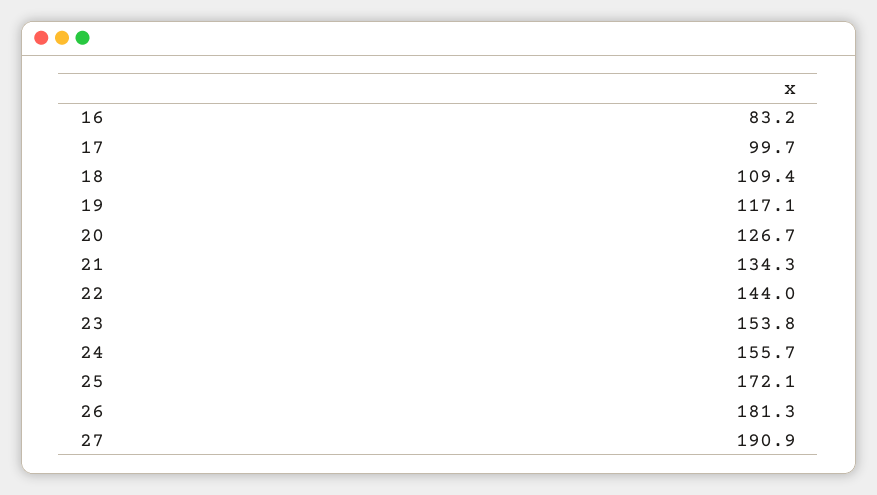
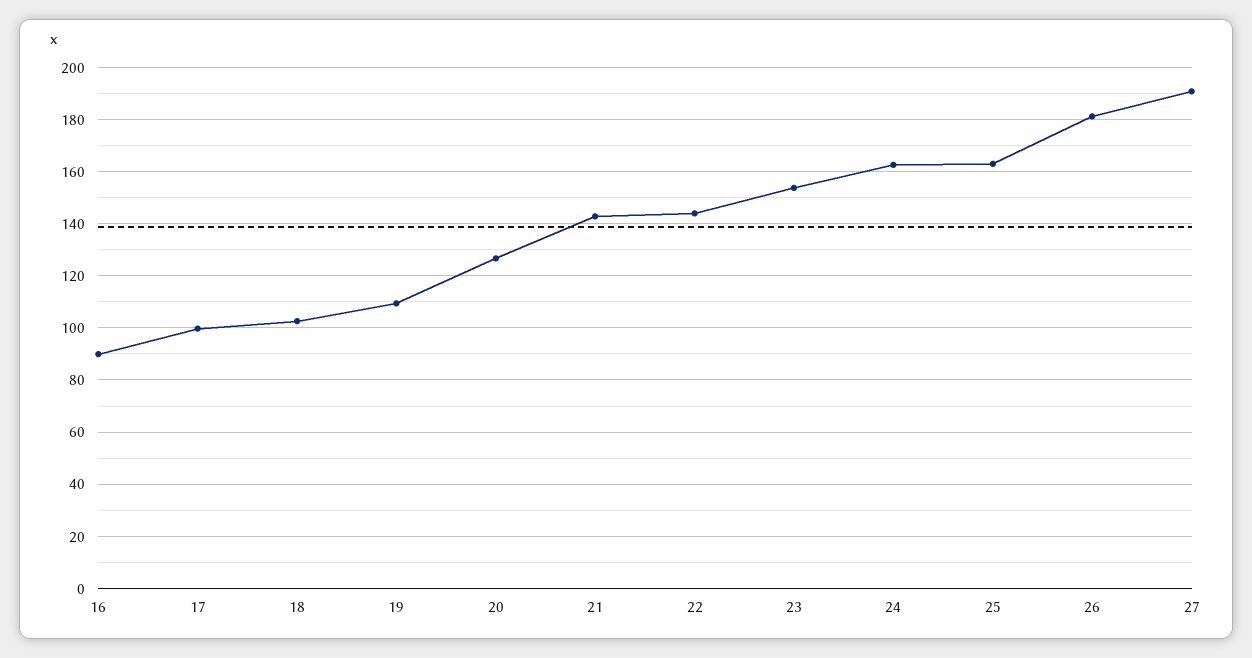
  {
-   "16": 83.2,
+   "16": 90,
    "17": 99.7,
-   "18": 109.4,
+   "18": 102.5,
-   "19": 117.1,
+   "19": 110,
    "20": 126.7,
-   "21": 134.3,
+   "21": 142.5,
    "22": 144,
    "23": 153.8,
-   "24": 155.7,
+   "24": 162.5,
-   "25": 172.1,
+   "25": 162.5,
    "26": 181.3,
    "27": 190.9
  }

